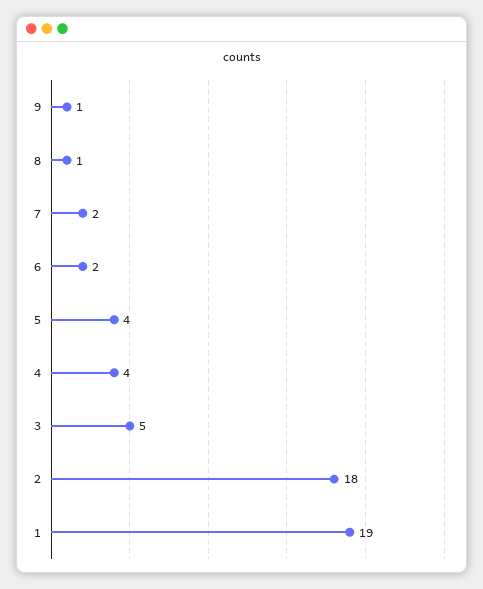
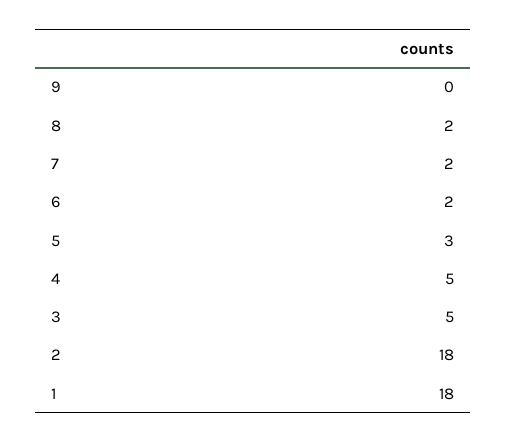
  {
-   "9": 1,
+   "9": 0,
-   "8": 1,
+   "8": 2,
    "7": 2,
    "6": 2,
-   "5": 4,
+   "5": 3,
-   "4": 4,
+   "4": 5,
    "3": 5,
    "2": 18,
-   "1": 19
+   "1": 18
  }

